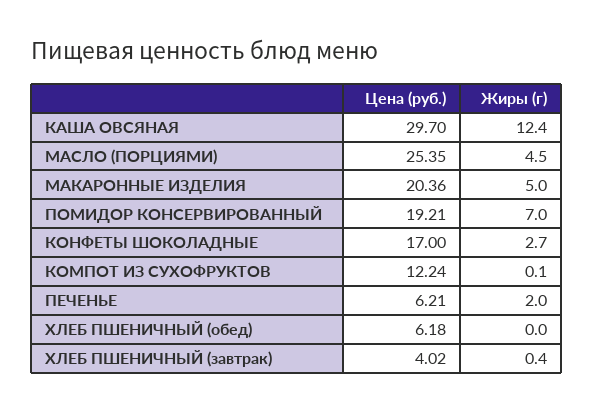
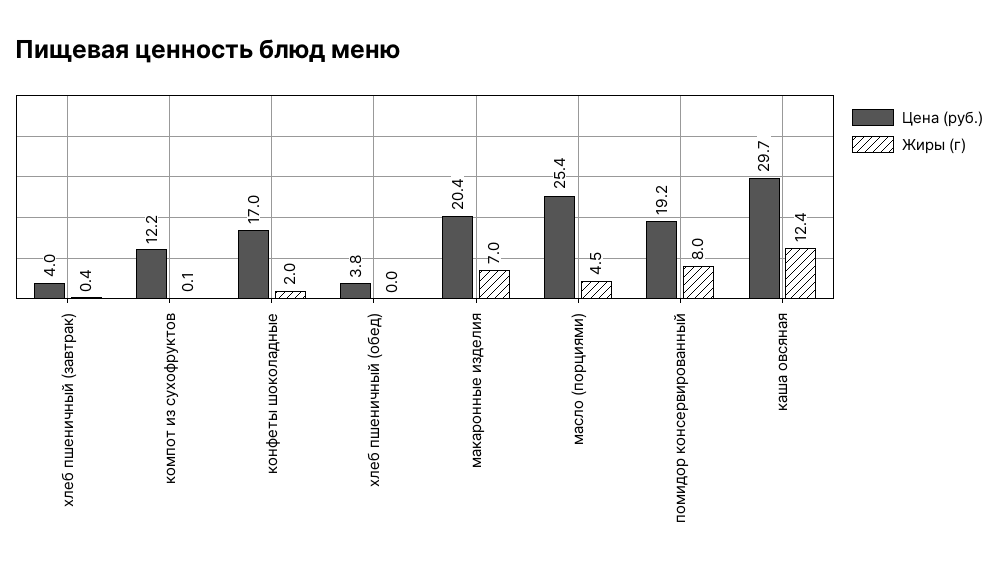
  {
    "Цена (руб.)": {
      "КАША ОВСЯНАЯ": 29.7,
      "МАСЛО (ПОРЦИЯМИ)": 25.35,
      "МАКАРОННЫЕ ИЗДЕЛИЯ": 20.36,
      "ПОМИДОР КОНСЕРВИРОВАННЫЙ": 19.21,
      "КОНФЕТЫ ШОКОЛАДНЫЕ": 17,
      "КОМПОТ ИЗ СУХОФРУКТОВ": 12.24,
-     "ПЕЧЕНЬЕ": 6.21,
-     "ХЛЕБ ПШЕНИЧНЫЙ (обед)": 6.18,
+     "ХЛЕБ ПШЕНИЧНЫЙ (обед)": 3.8,
      "ХЛЕБ ПШЕНИЧНЫЙ (завтрак)": 4.02
    },
    "Жиры (г)": {
      "КАША ОВСЯНАЯ": 12.4,
      "МАСЛО (ПОРЦИЯМИ)": 4.5,
-     "МАКАРОННЫЕ ИЗДЕЛИЯ": 5,
+     "МАКАРОННЫЕ ИЗДЕЛИЯ": 7,
-     "ПОМИДОР КОНСЕРВИРОВАННЫЙ": 7,
+     "ПОМИДОР КОНСЕРВИРОВАННЫЙ": 8,
-     "КОНФЕТЫ ШОКОЛАДНЫЕ": 2.7,
+     "КОНФЕТЫ ШОКОЛАДНЫЕ": 2,
      "КОМПОТ ИЗ СУХОФРУКТОВ": 0.1,
-     "ПЕЧЕНЬЕ": 2,
      "ХЛЕБ ПШЕНИЧНЫЙ (обед)": 0,
      "ХЛЕБ ПШЕНИЧНЫЙ (завтрак)": 0.4
    }
  }

